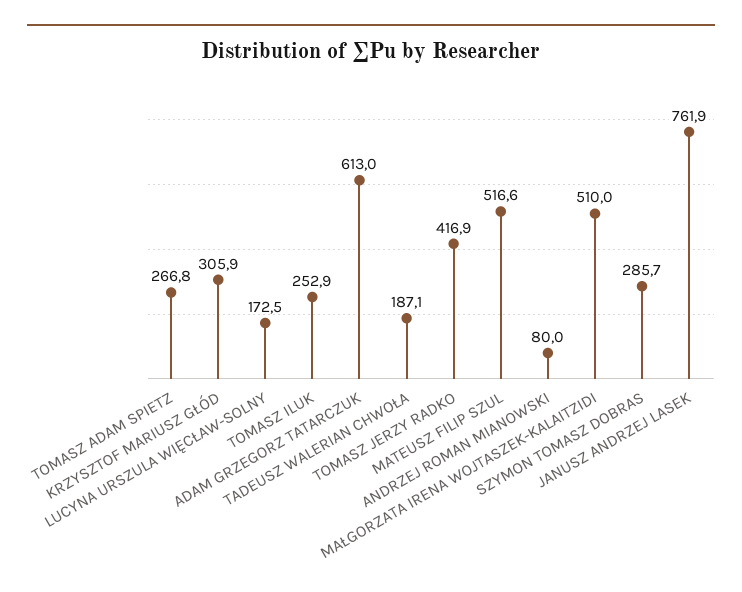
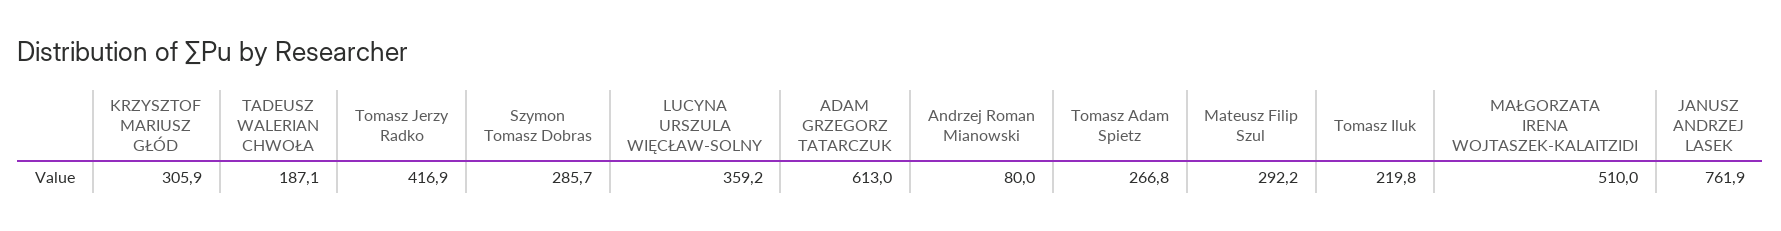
  {
    "TOMASZ ADAM SPIETZ": 266.8,
    "KRZYSZTOF MARIUSZ GŁÓD": 305.9,
-   "LUCYNA URSZULA WIĘCŁAW-SOLNY": 172.5,
+   "LUCYNA URSZULA WIĘCŁAW-SOLNY": 359.2,
-   "TOMASZ ILUK": 252.9,
+   "TOMASZ ILUK": 219.8,
    "ADAM GRZEGORZ TATARCZUK": 613,
    "TADEUSZ WALERIAN CHWOŁA": 187.1,
    "TOMASZ JERZY RADKO": 416.9,
-   "MATEUSZ FILIP SZUL": 516.6,
+   "MATEUSZ FILIP SZUL": 292.2,
    "ANDRZEJ ROMAN MIANOWSKI": 80,
    "MAŁGORZATA IRENA WOJTASZEK-KALAITZIDI": 510,
    "SZYMON TOMASZ DOBRAS": 285.7,
    "JANUSZ ANDRZEJ LASEK": 761.9
  }

